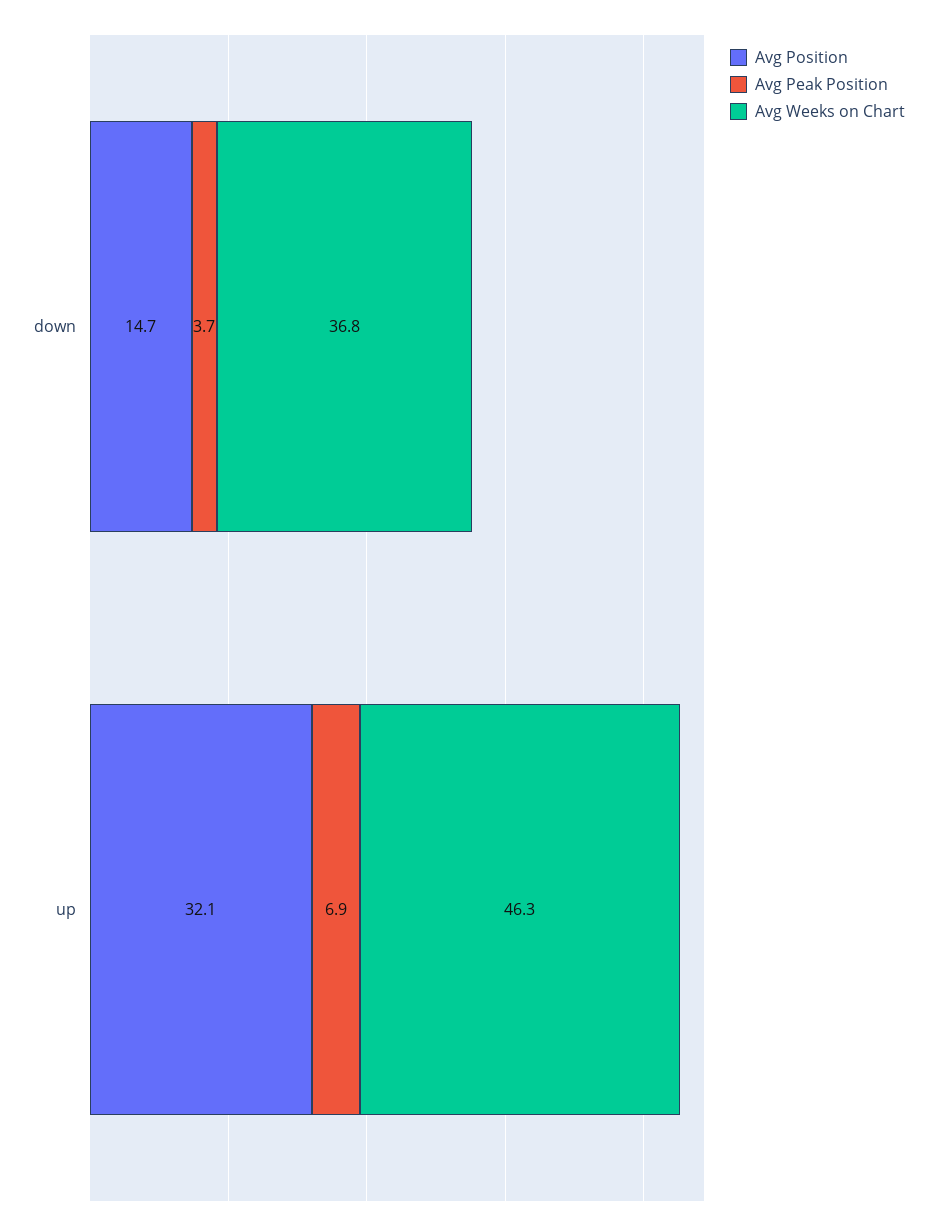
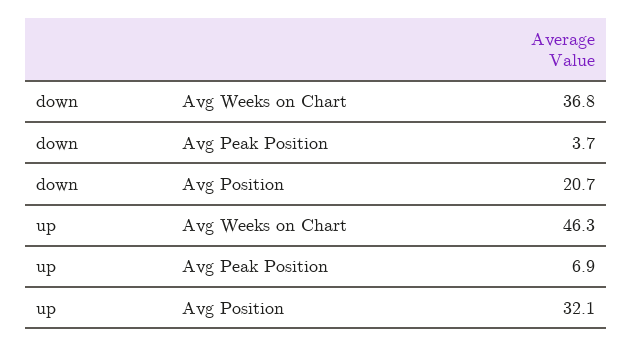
  {
    "Avg Position": {
-     "down": 14.7,
+     "down": 20.7,
      "up": 32.1
    },
    "Avg Peak Position": {
      "down": 3.7,
      "up": 6.9
    },
    "Avg Weeks on Chart": {
      "down": 36.8,
      "up": 46.3
    }
  }

